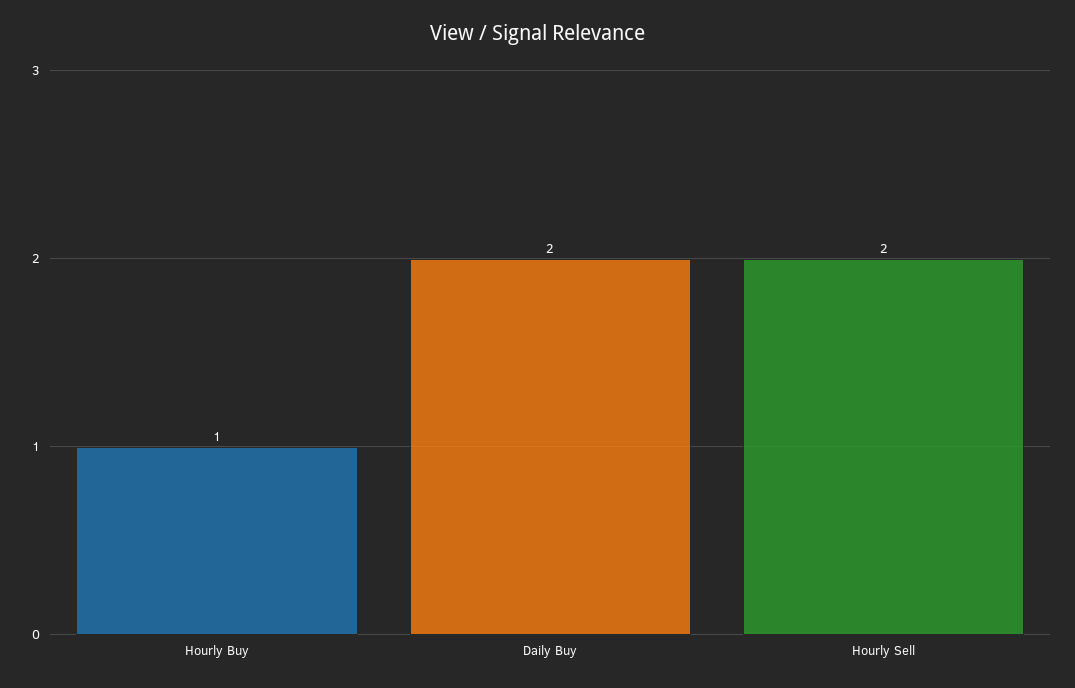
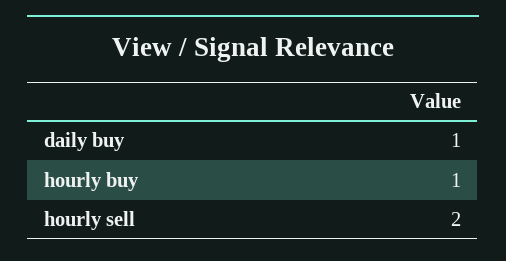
  {
    "Hourly Buy": 1,
-   "Daily Buy": 2,
+   "Daily Buy": 1,
    "Hourly Sell": 2
  }

